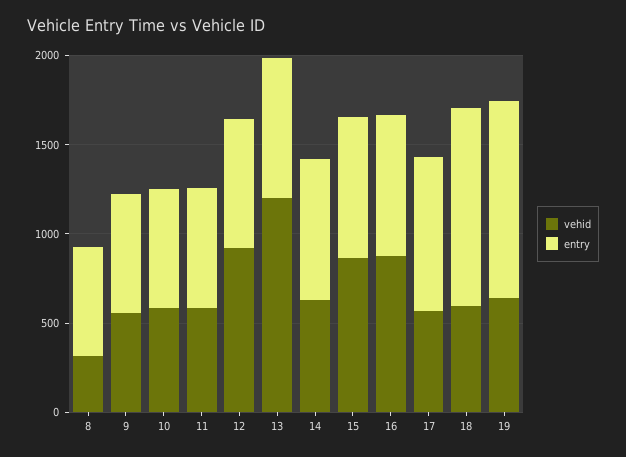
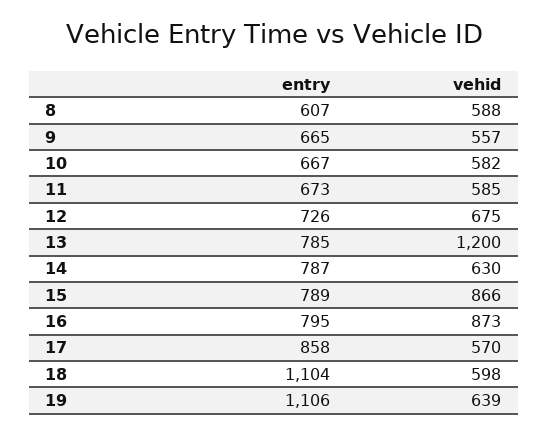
  {
    "vehid": {
-     "8": 300,
+     "8": 588,
      "9": 557,
      "10": 582,
      "11": 585,
-     "12": 900,
+     "12": 675,
      "13": 1200,
      "14": 630,
      "15": 866,
      "16": 873,
      "17": 570,
      "18": 598,
      "19": 639
    },
    "entry": {
      "8": 607,
      "9": 665,
      "10": 667,
      "11": 673,
      "12": 726,
      "13": 785,
      "14": 787,
      "15": 789,
      "16": 795,
      "17": 858,
      "18": 1104,
      "19": 1106
    }
  }

